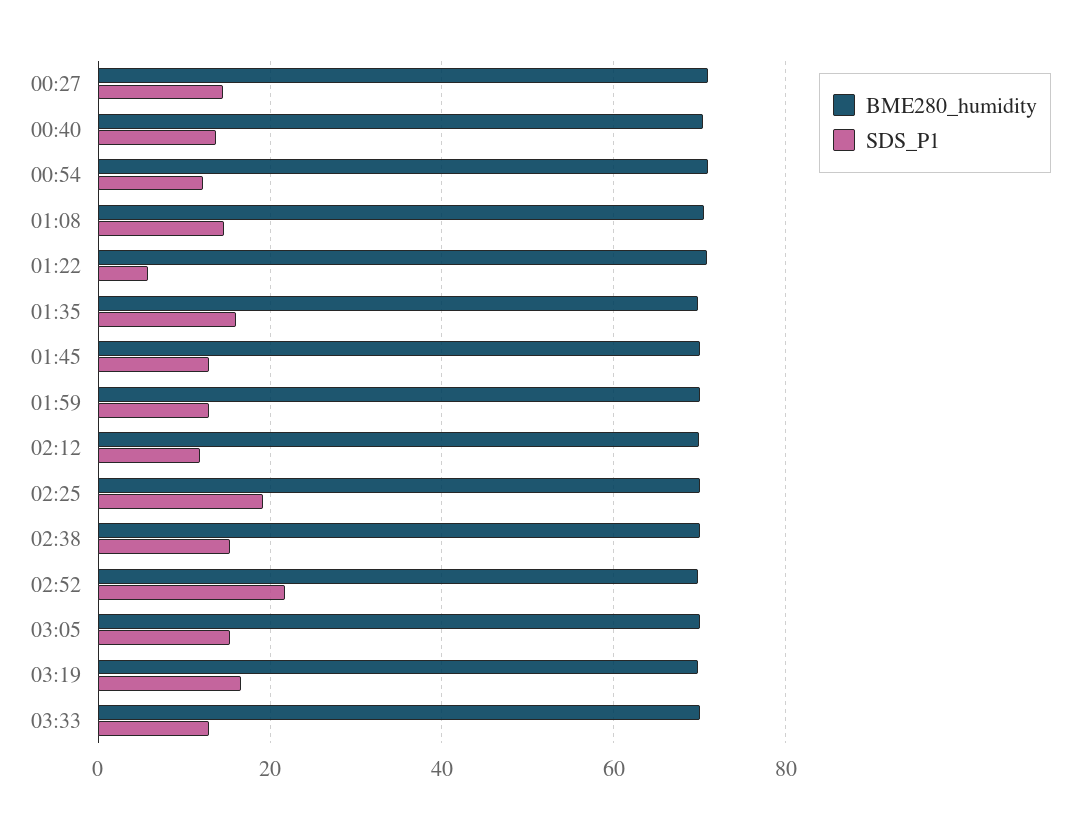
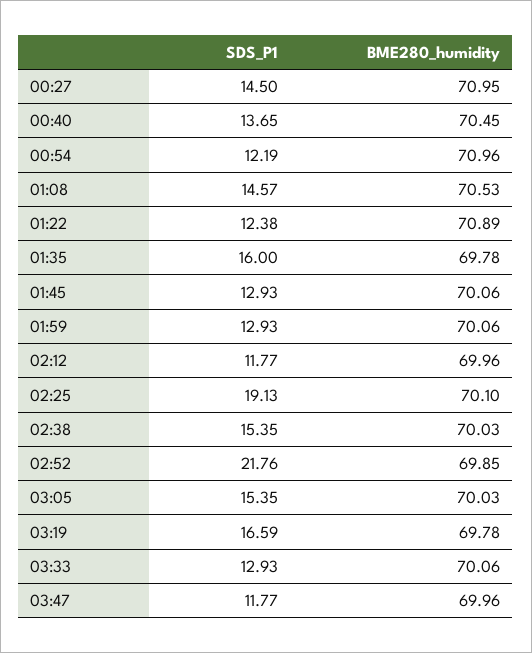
  {
    "BME280_humidity": {
      "00:27": 70.95,
      "00:40": 70.45,
      "00:54": 70.96,
      "01:08": 70.53,
      "01:22": 70.89,
      "01:35": 69.78,
      "01:45": 70.06,
      "01:59": 70.06,
      "02:12": 69.96,
      "02:25": 70.1,
      "02:38": 70.03,
      "02:52": 69.85,
      "03:05": 70.03,
      "03:19": 69.78,
-     "03:33": 70.06
+     "03:33": 70.06,
+     "03:47": 69.96
    },
    "SDS_P1": {
      "00:27": 14.5,
      "00:40": 13.65,
      "00:54": 12.19,
      "01:08": 14.57,
-     "01:22": 6,
+     "01:22": 12.38,
      "01:35": 16,
      "01:45": 12.93,
      "01:59": 12.93,
      "02:12": 11.77,
      "02:25": 19.13,
      "02:38": 15.35,
      "02:52": 21.76,
      "03:05": 15.35,
      "03:19": 16.59,
-     "03:33": 12.93
+     "03:33": 12.93,
+     "03:47": 11.77
    }
  }

